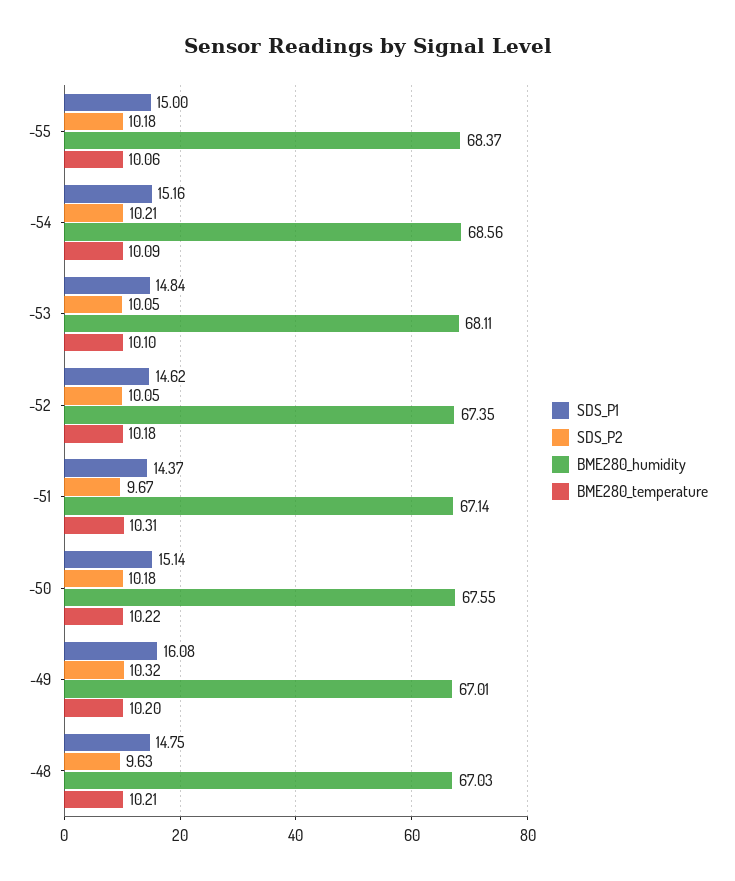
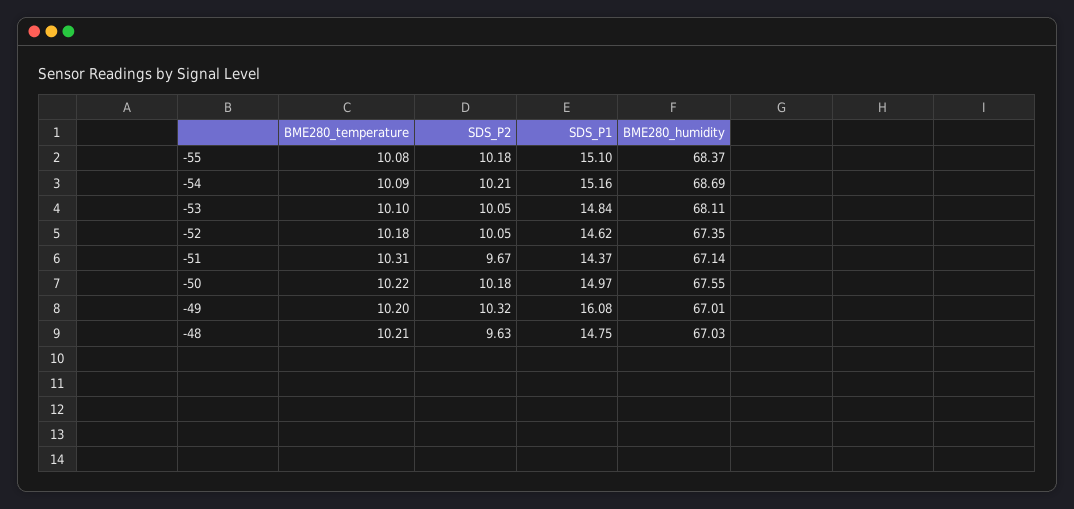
  {
    "SDS_P1": {
-     "-55": 15,
+     "-55": 15.1,
      "-54": 15.16,
      "-53": 14.84,
      "-52": 14.62,
      "-51": 14.37,
-     "-50": 15.14,
+     "-50": 14.97,
      "-49": 16.08,
      "-48": 14.75
    },
    "SDS_P2": {
      "-55": 10.18,
      "-54": 10.21,
      "-53": 10.05,
      "-52": 10.05,
      "-51": 9.67,
      "-50": 10.18,
      "-49": 10.32,
      "-48": 9.63
    },
    "BME280_humidity": {
      "-55": 68.37,
-     "-54": 68.56,
+     "-54": 68.69,
      "-53": 68.11,
      "-52": 67.35,
      "-51": 67.14,
      "-50": 67.55,
      "-49": 67.01,
      "-48": 67.03
    },
    "BME280_temperature": {
-     "-55": 10.06,
+     "-55": 10.08,
      "-54": 10.09,
      "-53": 10.1,
      "-52": 10.18,
      "-51": 10.31,
      "-50": 10.22,
      "-49": 10.2,
      "-48": 10.21
    }
  }

